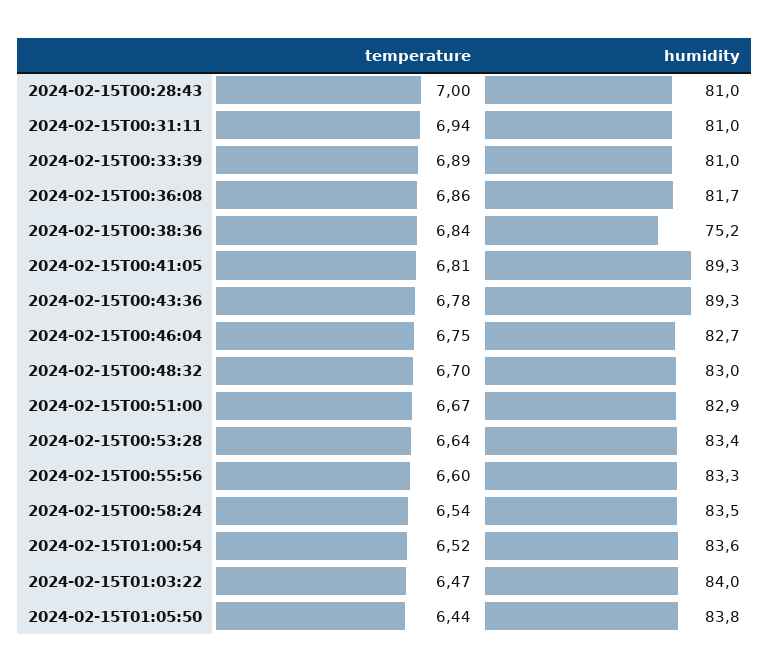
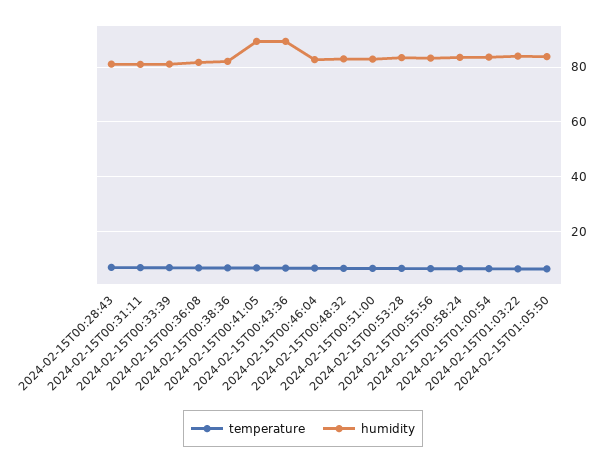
  {
    "temperature": {
      "2024-02-15T00:28:43": 7,
      "2024-02-15T00:31:11": 6.94,
      "2024-02-15T00:33:39": 6.89,
      "2024-02-15T00:36:08": 6.86,
      "2024-02-15T00:38:36": 6.84,
      "2024-02-15T00:41:05": 6.81,
      "2024-02-15T00:43:36": 6.78,
      "2024-02-15T00:46:04": 6.75,
      "2024-02-15T00:48:32": 6.7,
      "2024-02-15T00:51:00": 6.67,
      "2024-02-15T00:53:28": 6.64,
      "2024-02-15T00:55:56": 6.6,
      "2024-02-15T00:58:24": 6.54,
      "2024-02-15T01:00:54": 6.52,
      "2024-02-15T01:03:22": 6.47,
      "2024-02-15T01:05:50": 6.44
    },
    "humidity": {
      "2024-02-15T00:28:43": 81,
      "2024-02-15T00:31:11": 81,
      "2024-02-15T00:33:39": 81,
      "2024-02-15T00:36:08": 81.7,
-     "2024-02-15T00:38:36": 75.2,
+     "2024-02-15T00:38:36": 82.5,
      "2024-02-15T00:41:05": 89.3,
      "2024-02-15T00:43:36": 89.3,
      "2024-02-15T00:46:04": 82.7,
      "2024-02-15T00:48:32": 83,
      "2024-02-15T00:51:00": 82.9,
      "2024-02-15T00:53:28": 83.4,
      "2024-02-15T00:55:56": 83.3,
      "2024-02-15T00:58:24": 83.5,
      "2024-02-15T01:00:54": 83.6,
      "2024-02-15T01:03:22": 84,
      "2024-02-15T01:05:50": 83.8
    }
  }

